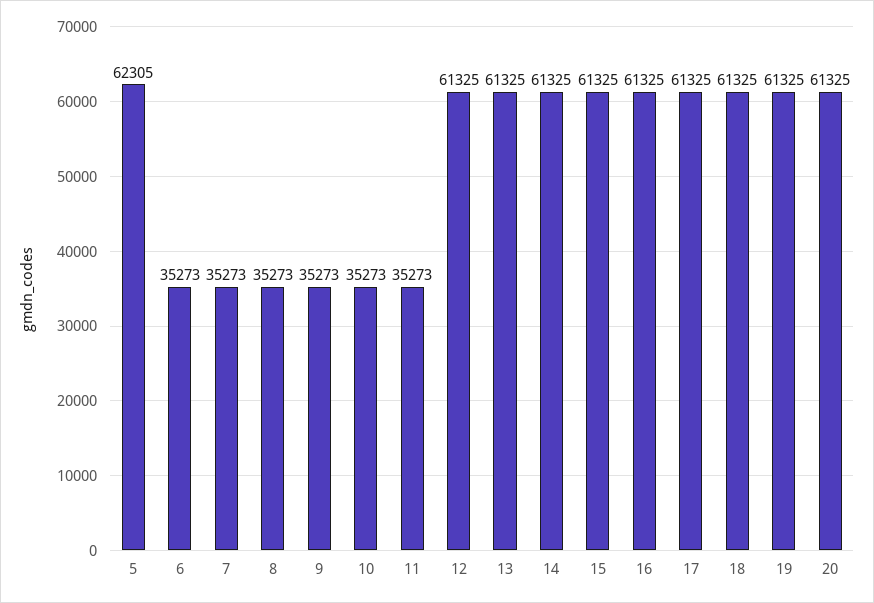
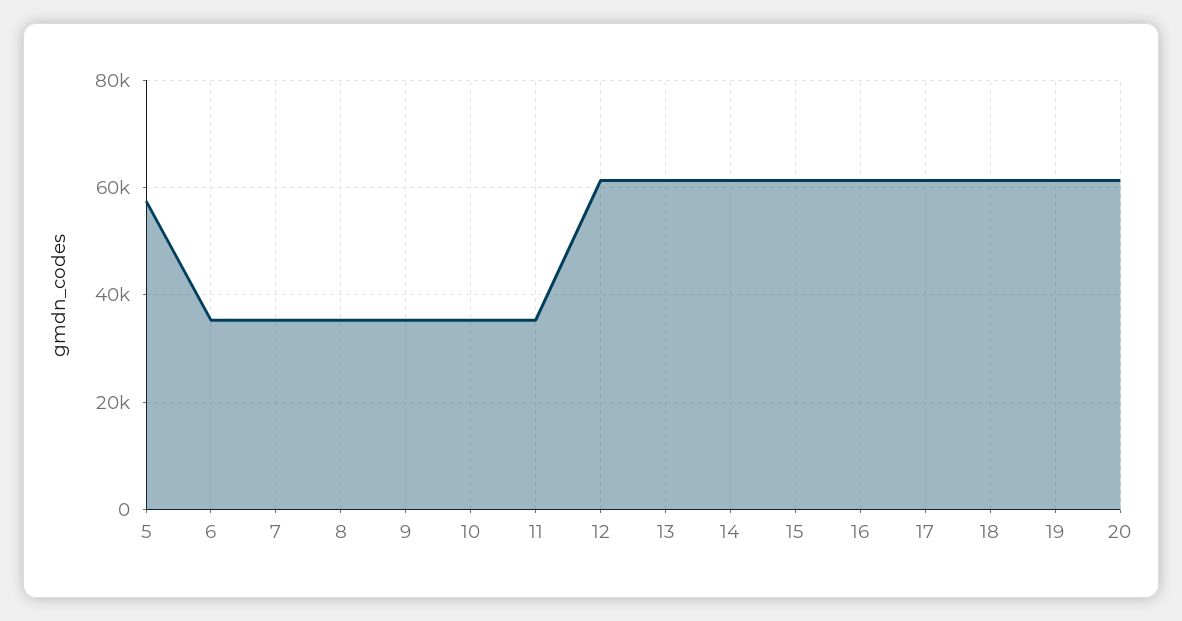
  {
-   "5": 62305,
+   "5": 58000,
    "6": 35273,
    "7": 35273,
    "8": 35273,
    "9": 35273,
    "10": 35273,
    "11": 35273,
    "12": 61325,
    "13": 61325,
    "14": 61325,
    "15": 61325,
    "16": 61325,
    "17": 61325,
    "18": 61325,
    "19": 61325,
    "20": 61325
  }

